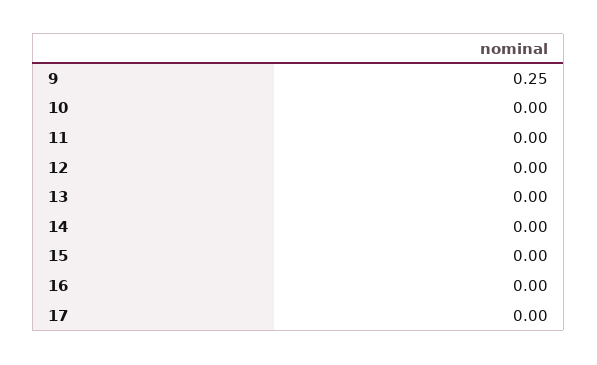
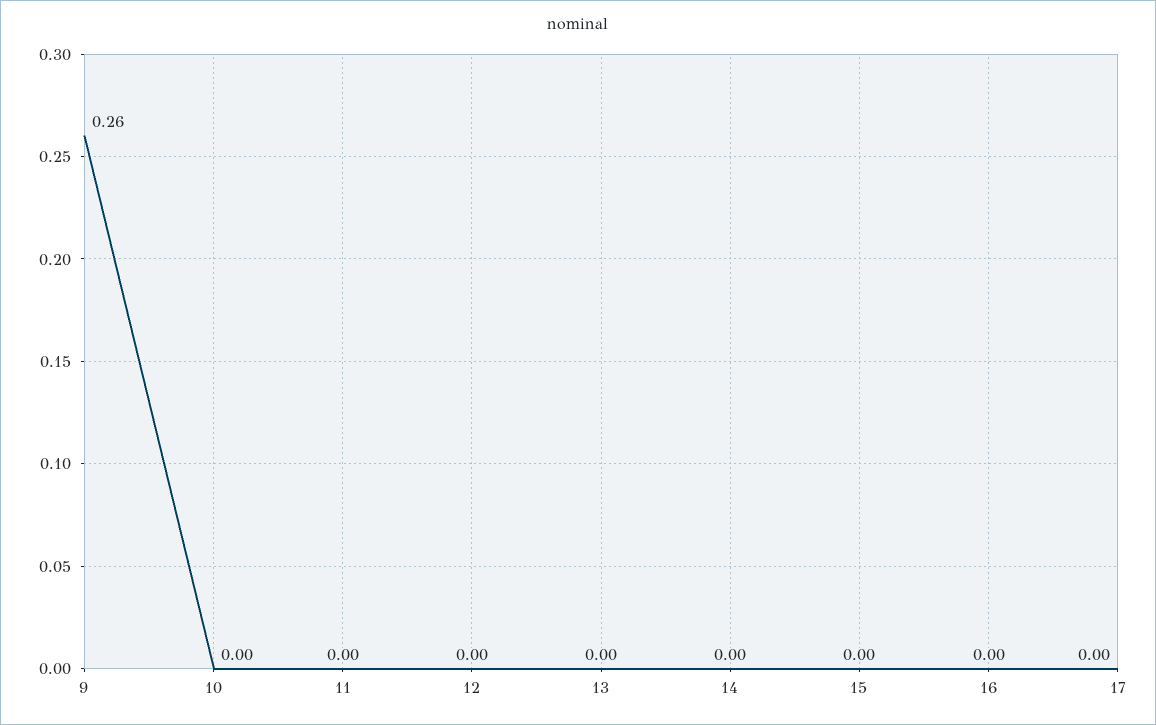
  {
-   "9": 0.25,
+   "9": 0.26,
    "10": 0,
    "11": 0,
    "12": 0,
    "13": 0,
    "14": 0,
    "15": 0,
    "16": 0,
    "17": 0
  }

